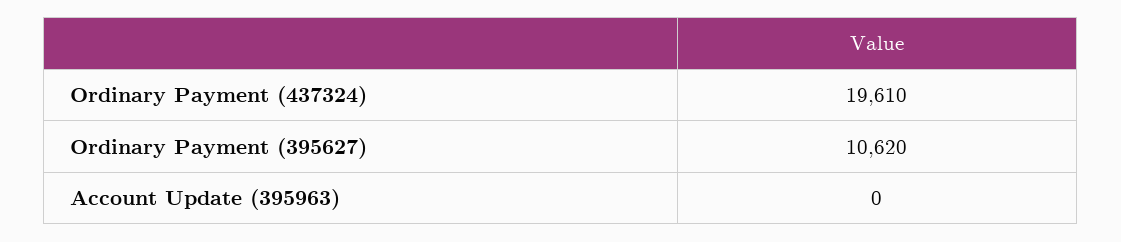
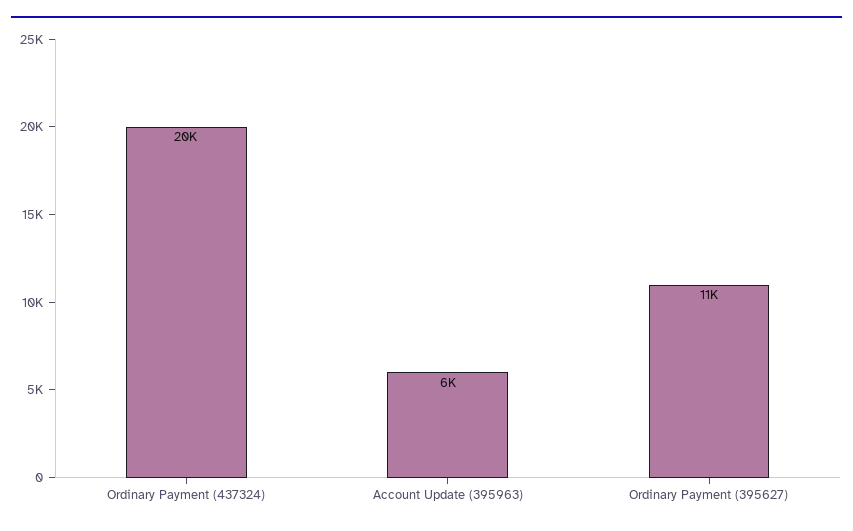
  {
    "Ordinary Payment (437324)": 19610,
    "Ordinary Payment (395627)": 10620,
-   "Account Update (395963)": 0
+   "Account Update (395963)": 6000
  }

